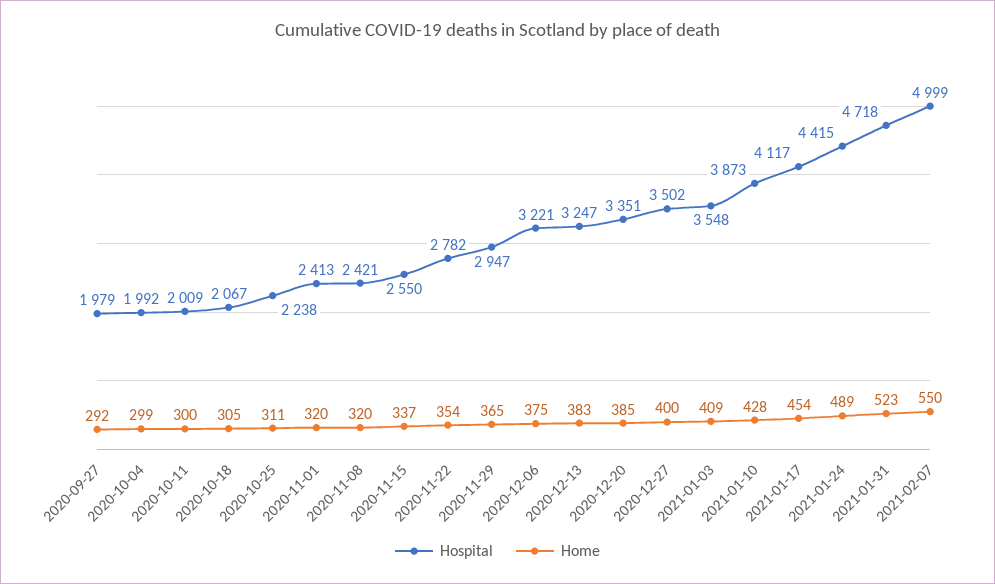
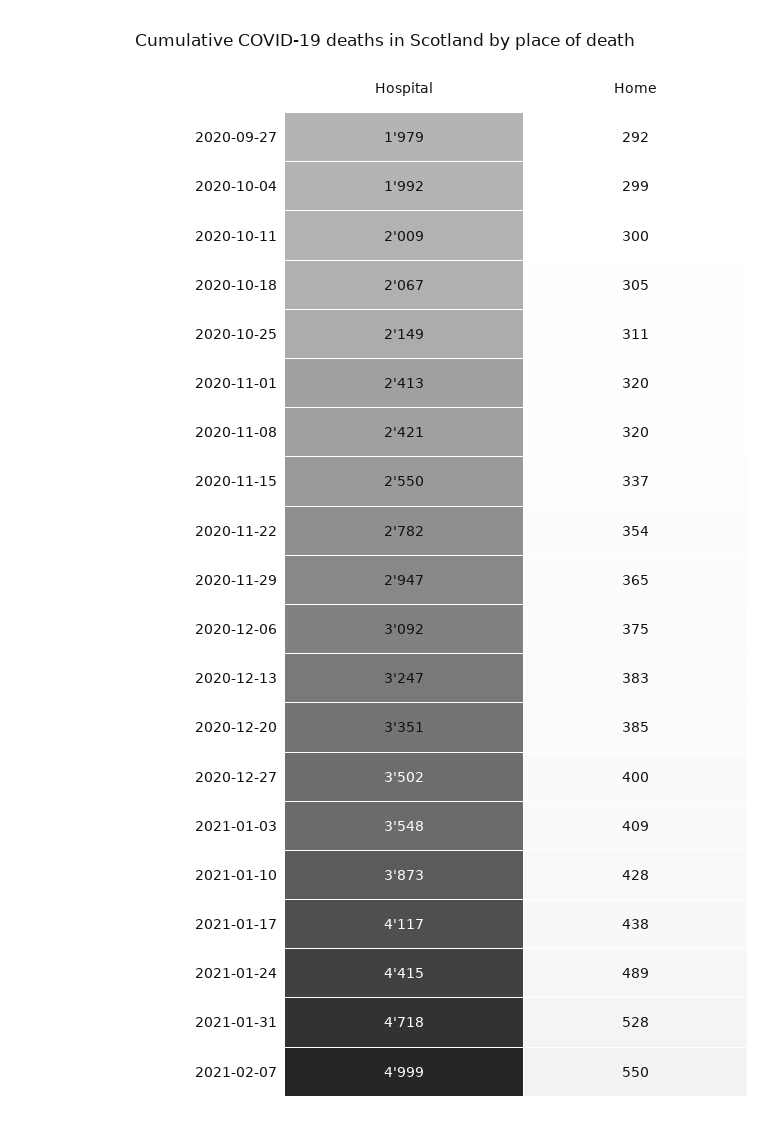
  {
    "Hospital": {
      "2020-09-27": 1979,
      "2020-10-04": 1992,
      "2020-10-11": 2009,
      "2020-10-18": 2067,
-     "2020-10-25": 2238,
+     "2020-10-25": 2149,
      "2020-11-01": 2413,
      "2020-11-08": 2421,
      "2020-11-15": 2550,
      "2020-11-22": 2782,
      "2020-11-29": 2947,
-     "2020-12-06": 3221,
+     "2020-12-06": 3092,
      "2020-12-13": 3247,
      "2020-12-20": 3351,
      "2020-12-27": 3502,
      "2021-01-03": 3548,
      "2021-01-10": 3873,
      "2021-01-17": 4117,
      "2021-01-24": 4415,
      "2021-01-31": 4718,
      "2021-02-07": 4999
    },
    "Home": {
      "2020-09-27": 292,
      "2020-10-04": 299,
      "2020-10-11": 300,
      "2020-10-18": 305,
      "2020-10-25": 311,
      "2020-11-01": 320,
      "2020-11-08": 320,
      "2020-11-15": 337,
      "2020-11-22": 354,
      "2020-11-29": 365,
      "2020-12-06": 375,
      "2020-12-13": 383,
      "2020-12-20": 385,
      "2020-12-27": 400,
      "2021-01-03": 409,
      "2021-01-10": 428,
-     "2021-01-17": 454,
+     "2021-01-17": 438,
      "2021-01-24": 489,
-     "2021-01-31": 523,
+     "2021-01-31": 528,
      "2021-02-07": 550
    }
  }

